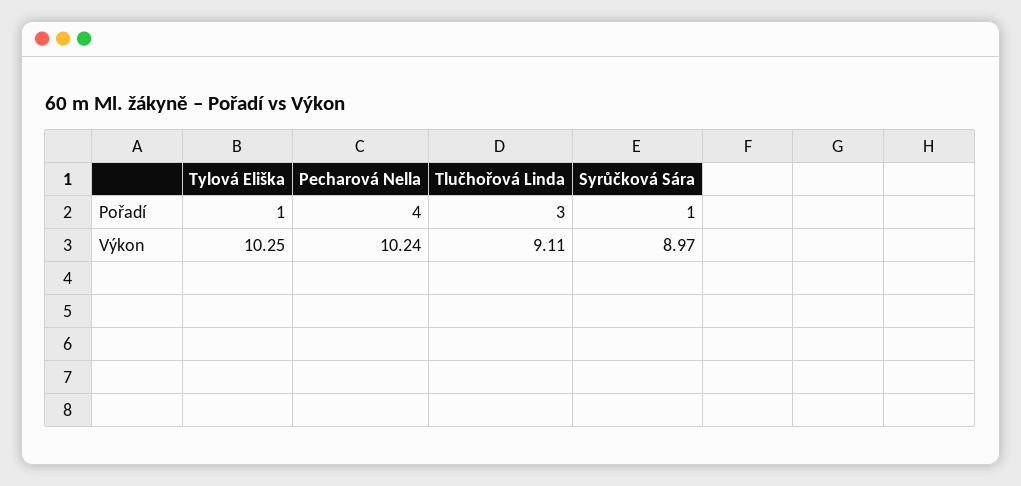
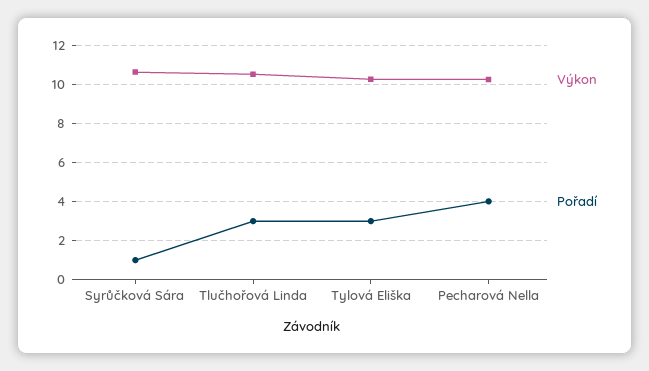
  {
    "Pořadí": {
-     "Tylová Eliška": 1,
+     "Tylová Eliška": 3,
      "Pecharová Nella": 4,
      "Tlučhořová Linda": 3,
      "Syrůčková Sára": 1
    },
    "Výkon": {
      "Tylová Eliška": 10.25,
      "Pecharová Nella": 10.24,
-     "Tlučhořová Linda": 9.11,
+     "Tlučhořová Linda": 10.5,
-     "Syrůčková Sára": 8.97
+     "Syrůčková Sára": 10.5
    }
  }

